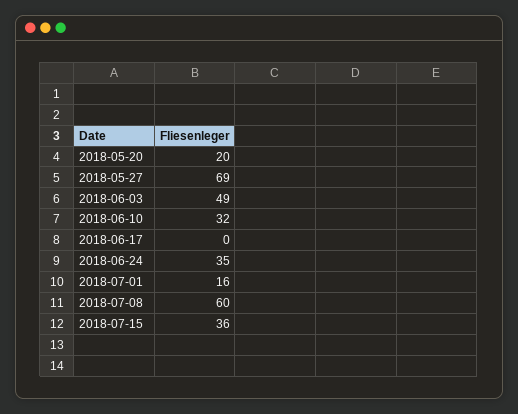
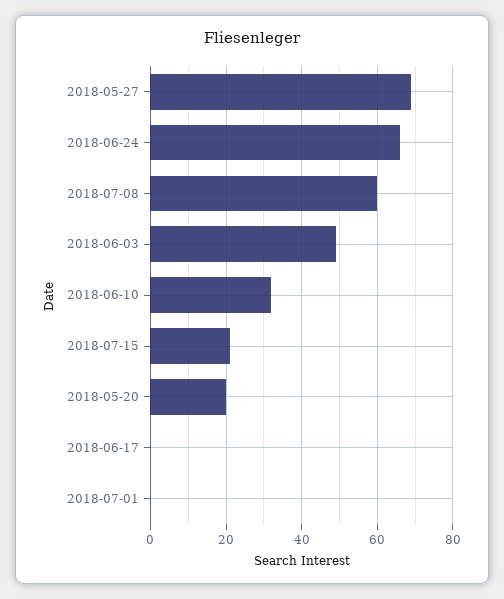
  {
    "2018-05-20": 20,
    "2018-05-27": 69,
    "2018-06-03": 49,
    "2018-06-10": 32,
    "2018-06-17": 0,
-   "2018-06-24": 35,
+   "2018-06-24": 65,
-   "2018-07-01": 16,
+   "2018-07-01": 0,
    "2018-07-08": 60,
-   "2018-07-15": 36
+   "2018-07-15": 20
  }

